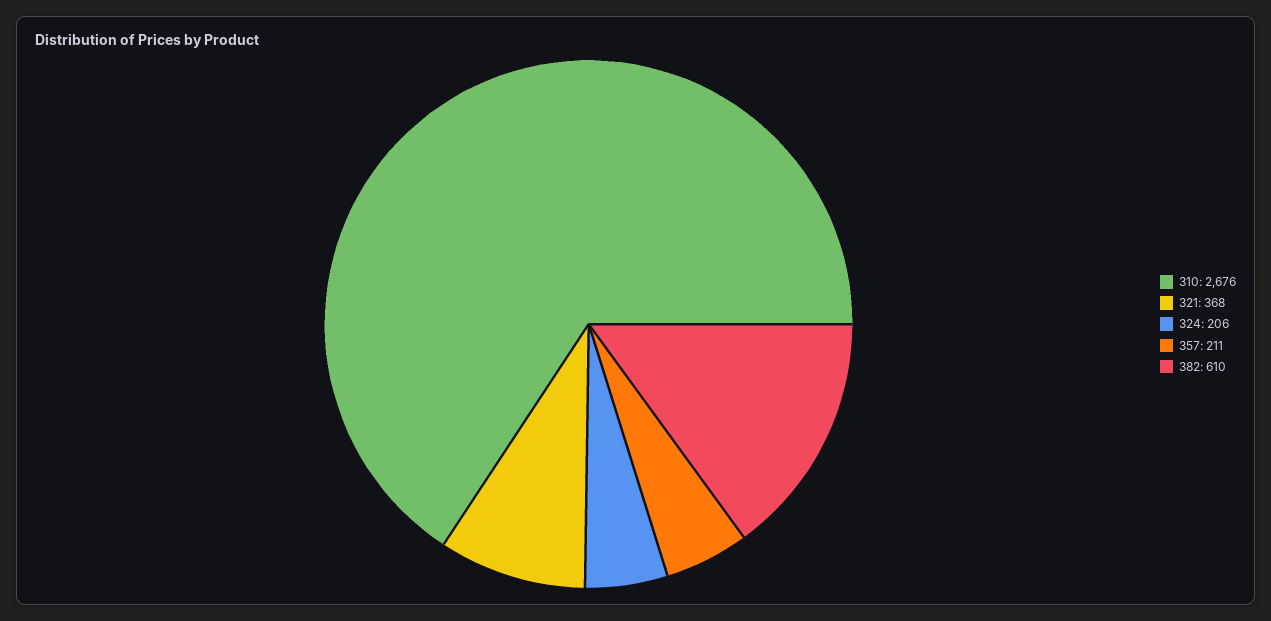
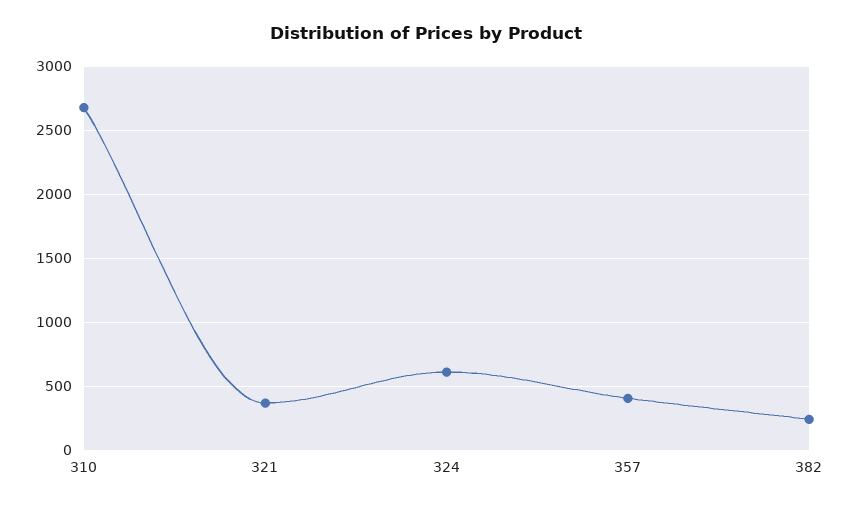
  {
    "310": 2676,
    "321": 368,
-   "324": 206,
+   "324": 600,
-   "357": 211,
+   "357": 400,
-   "382": 610
+   "382": 250
  }

